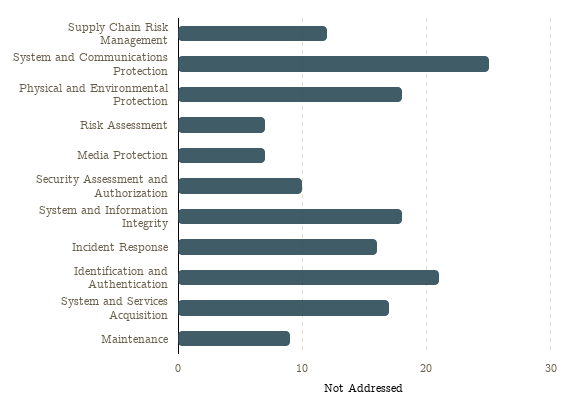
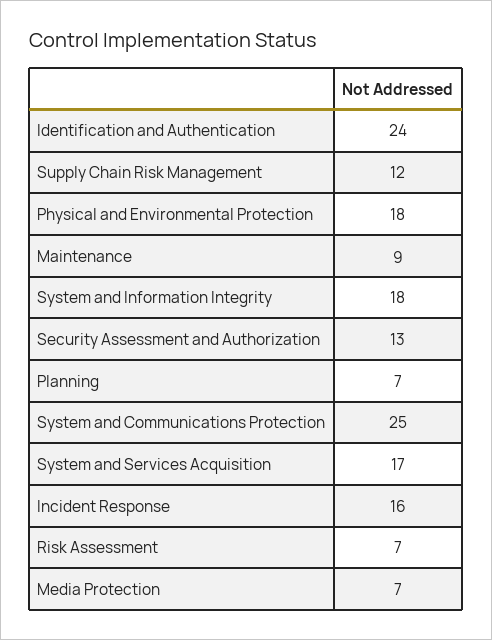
  {
    "Supply Chain Risk Management": 12,
    "System and Communications Protection": 25,
    "Physical and Environmental Protection": 18,
    "Risk Assessment": 7,
    "Media Protection": 7,
-   "Security Assessment and Authorization": 10,
+   "Security Assessment and Authorization": 13,
    "System and Information Integrity": 18,
    "Incident Response": 16,
-   "Identification and Authentication": 21,
+   "Identification and Authentication": 24,
    "System and Services Acquisition": 17,
-   "Maintenance": 9
+   "Maintenance": 9,
+   "Planning": 7
  }

